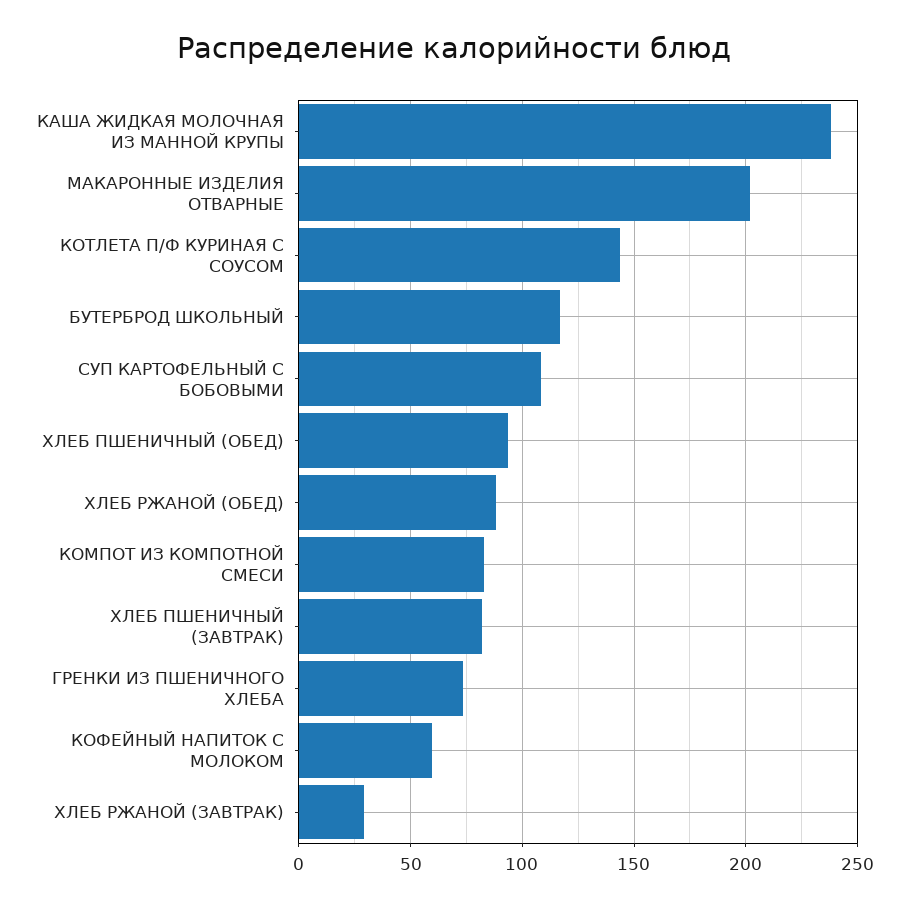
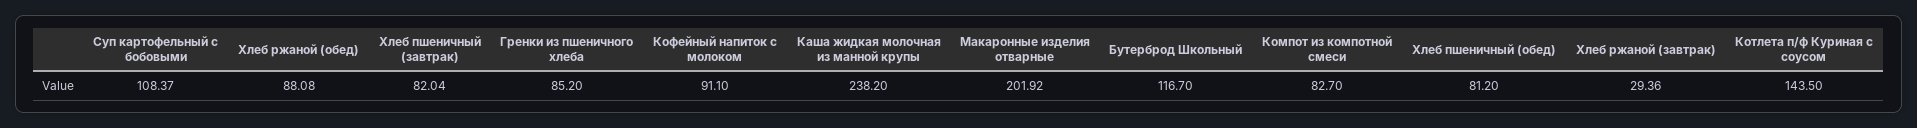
  {
    "КАША ЖИДКАЯ МОЛОЧНАЯ ИЗ МАННОЙ КРУПЫ": 238.2,
    "МАКАРОННЫЕ ИЗДЕЛИЯ ОТВАРНЫЕ": 201.92,
    "КОТЛЕТА П/Ф КУРИНАЯ С СОУСОМ": 143.5,
    "БУТЕРБРОД ШКОЛЬНЫЙ": 116.7,
    "СУП КАРТОФЕЛЬНЫЙ С БОБОВЫМИ": 108.37,
-   "ХЛЕБ ПШЕНИЧНЫЙ (ОБЕД)": 95,
+   "ХЛЕБ ПШЕНИЧНЫЙ (ОБЕД)": 81.2,
    "ХЛЕБ РЖАНОЙ (ОБЕД)": 88.08,
    "КОМПОТ ИЗ КОМПОТНОЙ СМЕСИ": 82.7,
    "ХЛЕБ ПШЕНИЧНЫЙ (ЗАВТРАК)": 82.04,
-   "ГРЕНКИ ИЗ ПШЕНИЧНОГО ХЛЕБА": 75,
+   "ГРЕНКИ ИЗ ПШЕНИЧНОГО ХЛЕБА": 85.2,
-   "КОФЕЙНЫЙ НАПИТОК С МОЛОКОМ": 60,
+   "КОФЕЙНЫЙ НАПИТОК С МОЛОКОМ": 91.1,
    "ХЛЕБ РЖАНОЙ (ЗАВТРАК)": 29.36
  }

